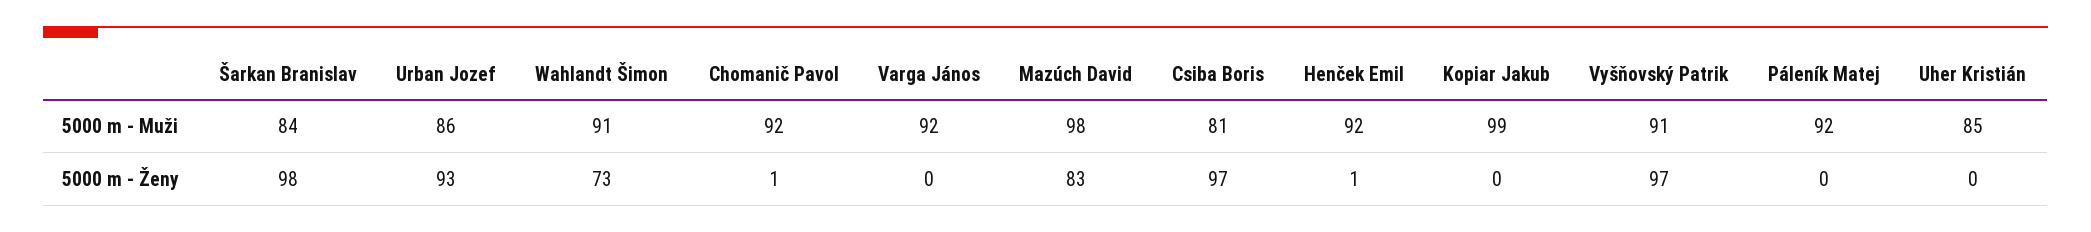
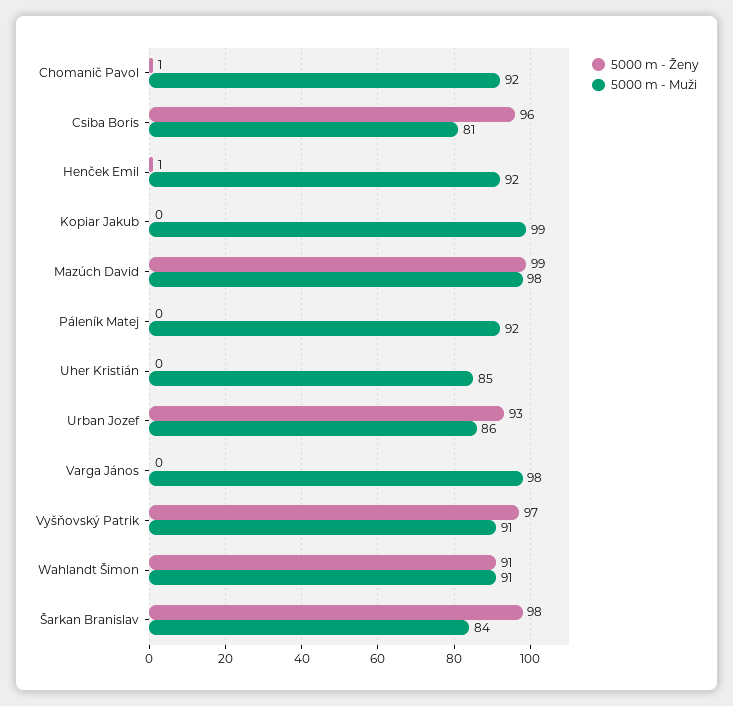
  {
    "5000 m - Muži": {
      "Šarkan Branislav": 84,
      "Urban Jozef": 86,
      "Wahlandt Šimon": 91,
      "Chomanič Pavol": 92,
-     "Varga János": 92,
+     "Varga János": 98,
      "Mazúch David": 98,
      "Csiba Boris": 81,
      "Henček Emil": 92,
      "Kopiar Jakub": 99,
      "Vyšňovský Patrik": 91,
      "Páleník Matej": 92,
      "Uher Kristián": 85
    },
    "5000 m - Ženy": {
      "Šarkan Branislav": 98,
      "Urban Jozef": 93,
-     "Wahlandt Šimon": 73,
+     "Wahlandt Šimon": 91,
      "Chomanič Pavol": 1,
      "Varga János": 0,
-     "Mazúch David": 83,
+     "Mazúch David": 99,
-     "Csiba Boris": 97,
+     "Csiba Boris": 96,
      "Henček Emil": 1,
      "Kopiar Jakub": 0,
      "Vyšňovský Patrik": 97,
      "Páleník Matej": 0,
      "Uher Kristián": 0
    }
  }

